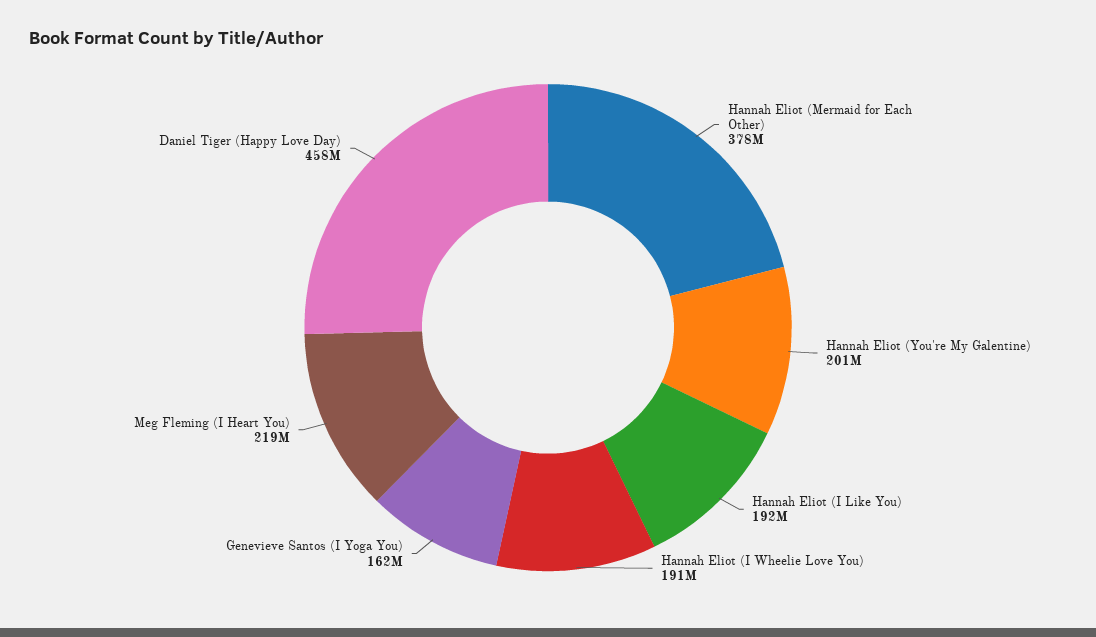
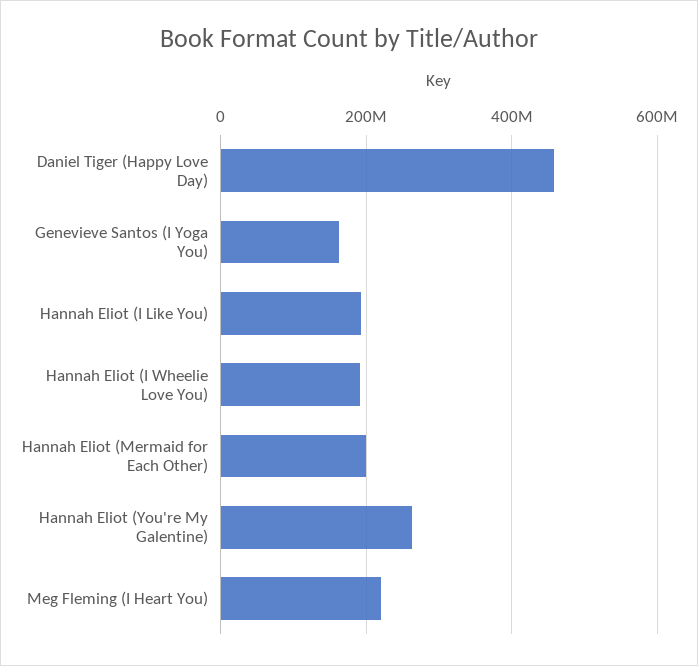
  {
-   "Hannah Eliot (Mermaid for Each Other)": 378000000,
+   "Hannah Eliot (Mermaid for Each Other)": 200000000,
-   "Hannah Eliot (You're My Galentine)": 201000000,
+   "Hannah Eliot (You're My Galentine)": 260000000,
    "Hannah Eliot (I Like You)": 192000000,
    "Hannah Eliot (I Wheelie Love You)": 191000000,
    "Genevieve Santos (I Yoga You)": 162000000,
    "Meg Fleming (I Heart You)": 219000000,
    "Daniel Tiger (Happy Love Day)": 458000000
  }

